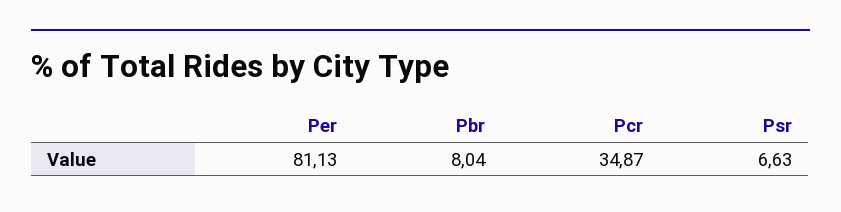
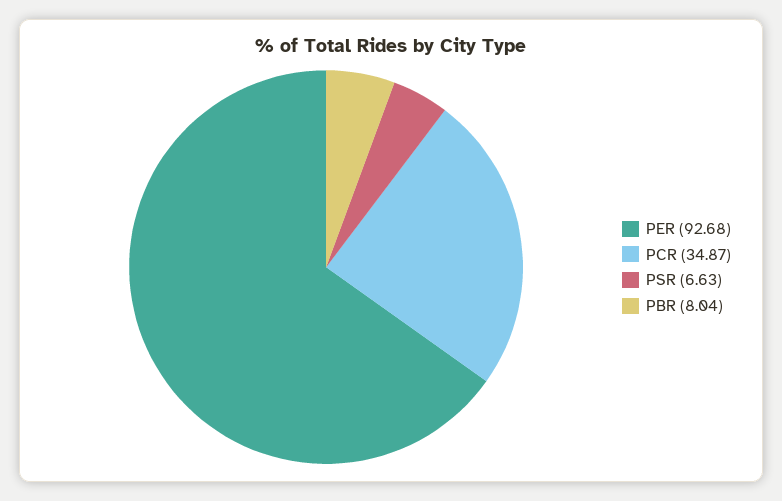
  {
-   "Per": 81.13,
+   "Per": 92.68,
    "Pbr": 8.04,
    "Pcr": 34.87,
    "Psr": 6.63
  }

